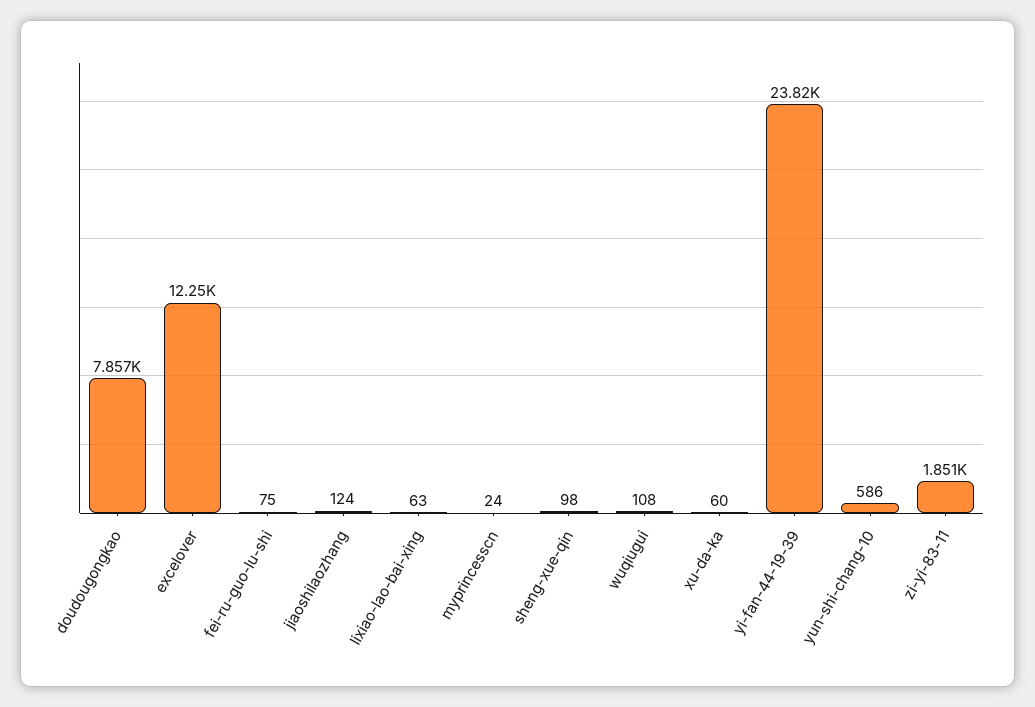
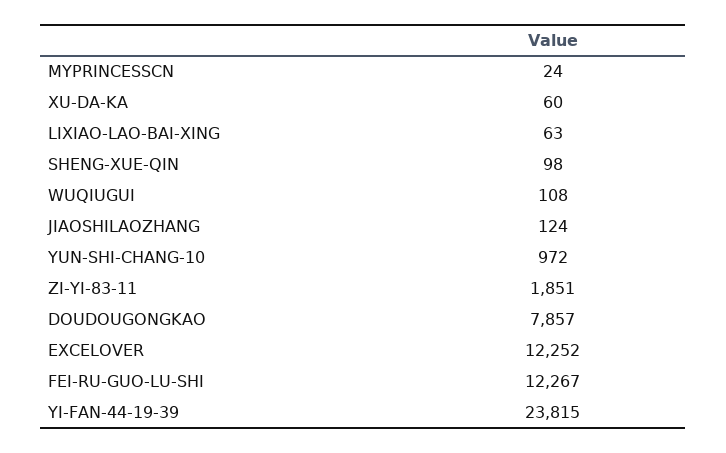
  {
    "doudougongkao": 7857,
    "excelover": 12252,
-   "fei-ru-guo-lu-shi": 75,
+   "fei-ru-guo-lu-shi": 12267,
    "jiaoshilaozhang": 124,
    "lixiao-lao-bai-xing": 63,
    "myprincesscn": 24,
    "sheng-xue-qin": 98,
    "wuqiugui": 108,
    "xu-da-ka": 60,
    "yi-fan-44-19-39": 23815,
-   "yun-shi-chang-10": 586,
+   "yun-shi-chang-10": 972,
    "zi-yi-83-11": 1851
  }

